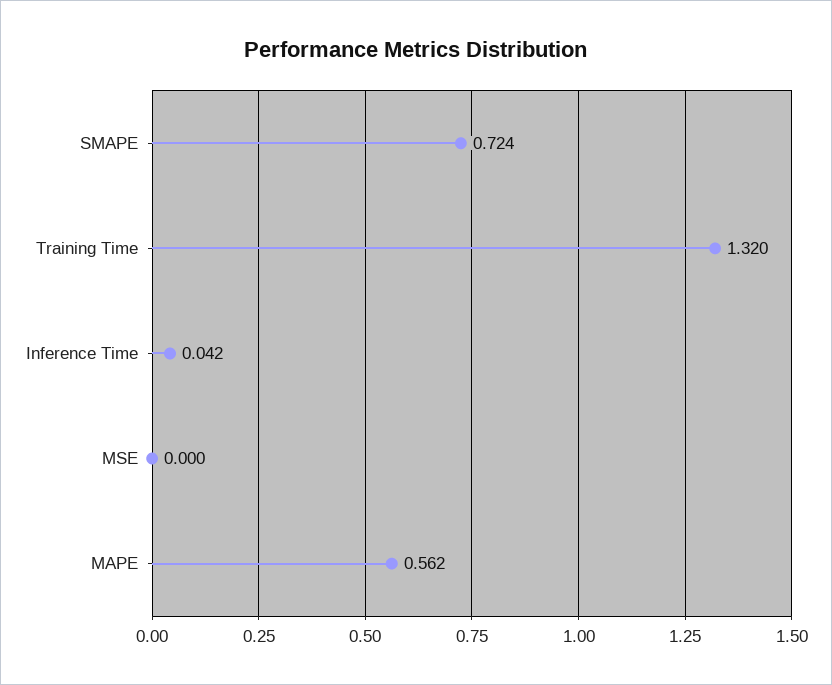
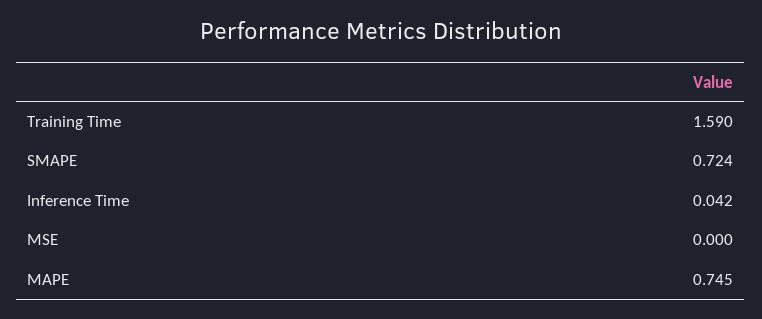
  {
    "SMAPE": 0.724,
-   "Training Time": 1.32,
+   "Training Time": 1.59,
    "Inference Time": 0.042,
    "MSE": 0,
-   "MAPE": 0.562
+   "MAPE": 0.745
  }

